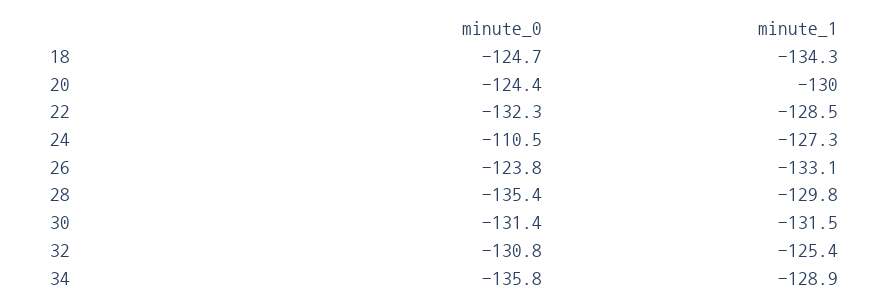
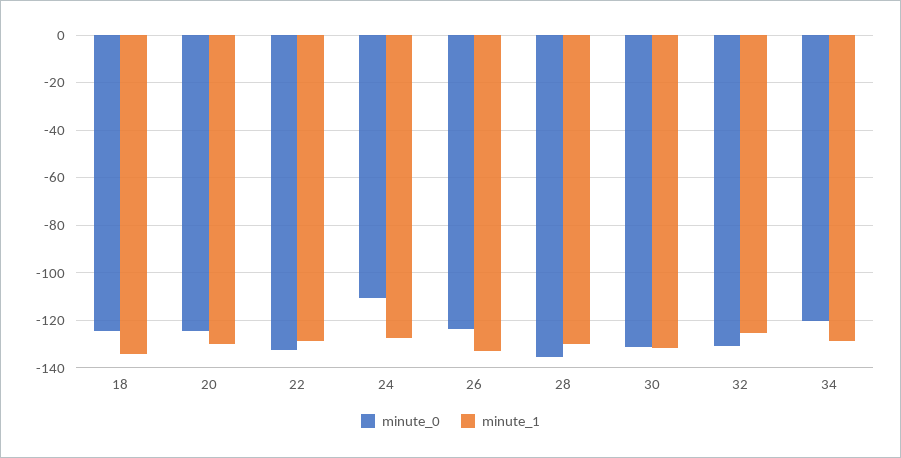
  {
    "minute_0": {
      "18": -124.7,
      "20": -124.4,
      "22": -132.3,
      "24": -110.5,
      "26": -123.8,
      "28": -135.4,
      "30": -131.4,
      "32": -130.8,
-     "34": -135.8
+     "34": -120
    },
    "minute_1": {
      "18": -134.3,
      "20": -130,
      "22": -128.5,
      "24": -127.3,
      "26": -133.1,
      "28": -129.8,
      "30": -131.5,
      "32": -125.4,
      "34": -128.9
    }
  }

